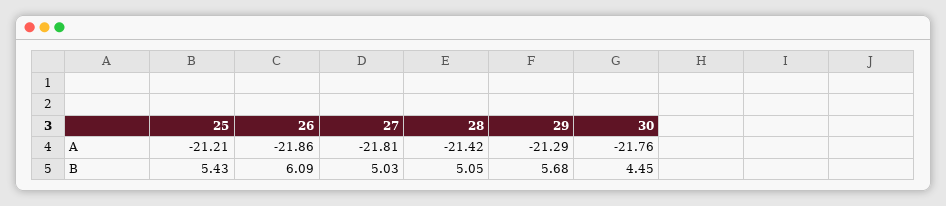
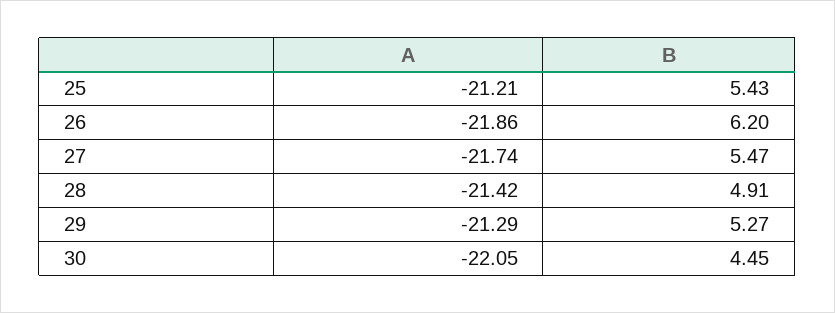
  {
    "25": {
      "A": -21.21,
      "B": 5.43
    },
    "26": {
      "A": -21.86,
-     "B": 6.09
+     "B": 6.2
    },
    "27": {
-     "A": -21.81,
+     "A": -21.74,
-     "B": 5.03
+     "B": 5.47
    },
    "28": {
      "A": -21.42,
-     "B": 5.05
+     "B": 4.91
    },
    "29": {
      "A": -21.29,
-     "B": 5.68
+     "B": 5.27
    },
    "30": {
-     "A": -21.76,
+     "A": -22.05,
      "B": 4.45
    }
  }

